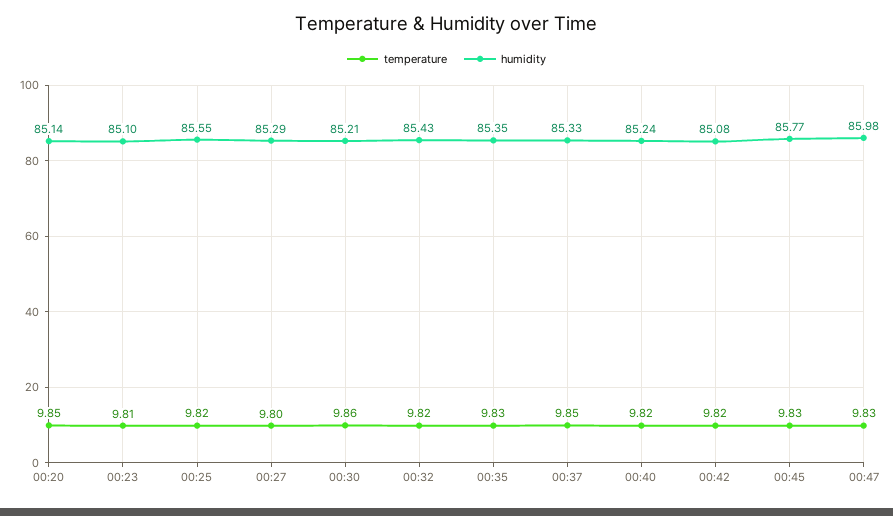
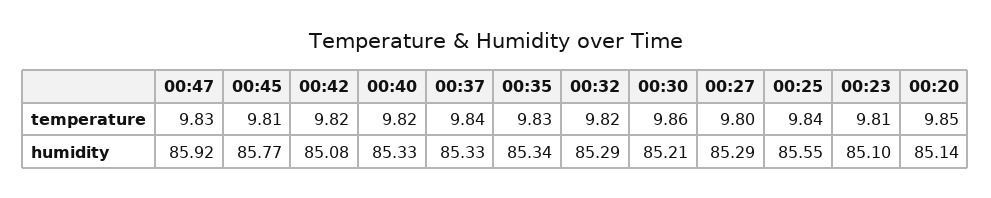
  {
    "temperature": {
      "00:20": 9.85,
      "00:23": 9.81,
-     "00:25": 9.82,
+     "00:25": 9.84,
      "00:27": 9.8,
      "00:30": 9.86,
      "00:32": 9.82,
      "00:35": 9.83,
-     "00:37": 9.85,
+     "00:37": 9.84,
      "00:40": 9.82,
      "00:42": 9.82,
-     "00:45": 9.83,
+     "00:45": 9.81,
      "00:47": 9.83
    },
    "humidity": {
      "00:20": 85.14,
      "00:23": 85.1,
      "00:25": 85.55,
      "00:27": 85.29,
      "00:30": 85.21,
-     "00:32": 85.43,
+     "00:32": 85.29,
-     "00:35": 85.35,
+     "00:35": 85.34,
      "00:37": 85.33,
-     "00:40": 85.24,
+     "00:40": 85.33,
      "00:42": 85.08,
      "00:45": 85.77,
-     "00:47": 85.98
+     "00:47": 85.92
    }
  }

